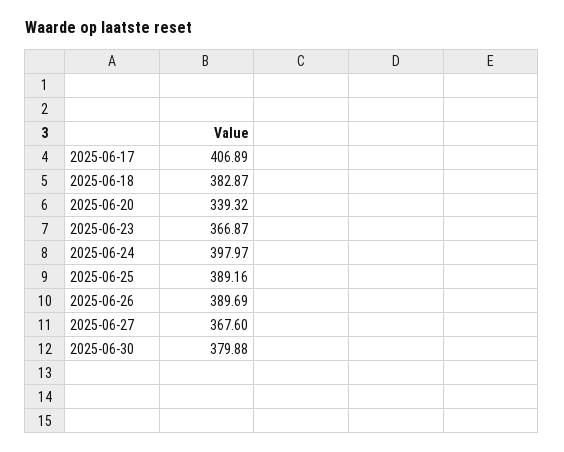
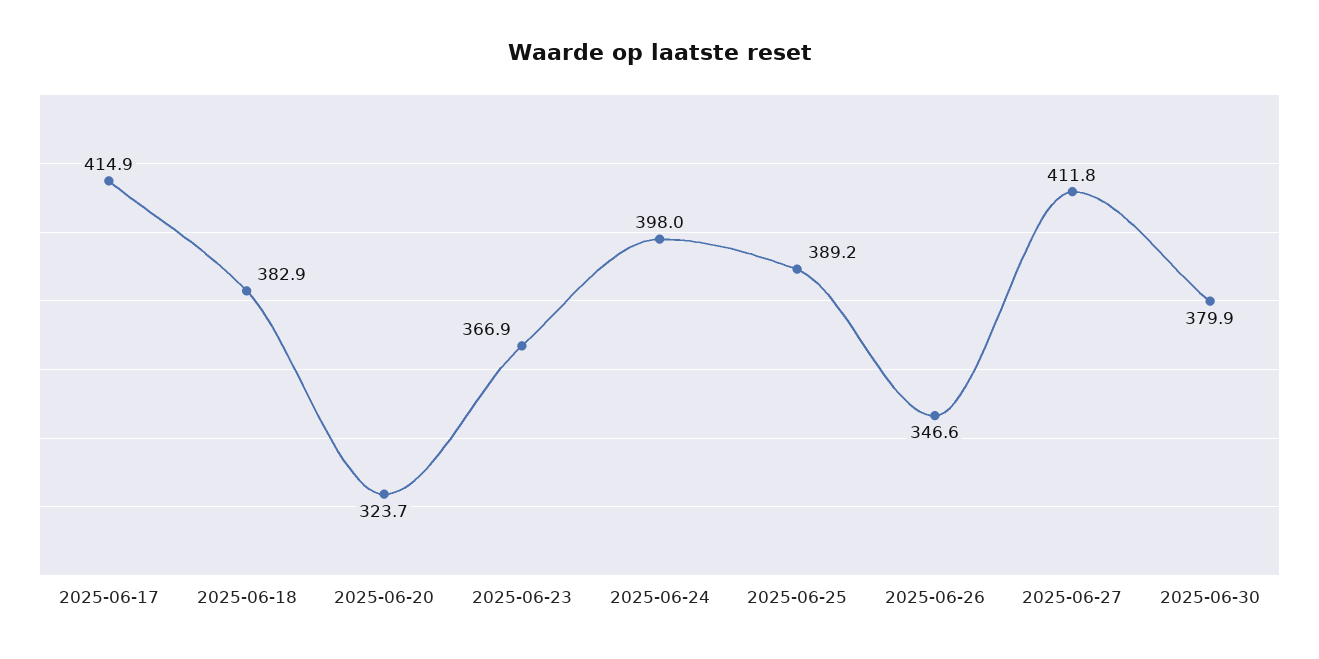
  {
-   "2025-06-17": 406.89,
+   "2025-06-17": 414.9,
    "2025-06-18": 382.87,
-   "2025-06-20": 339.32,
+   "2025-06-20": 323.7,
    "2025-06-23": 366.87,
    "2025-06-24": 397.97,
    "2025-06-25": 389.16,
-   "2025-06-26": 389.69,
+   "2025-06-26": 346.6,
-   "2025-06-27": 367.6,
+   "2025-06-27": 411.8,
    "2025-06-30": 379.88
  }

